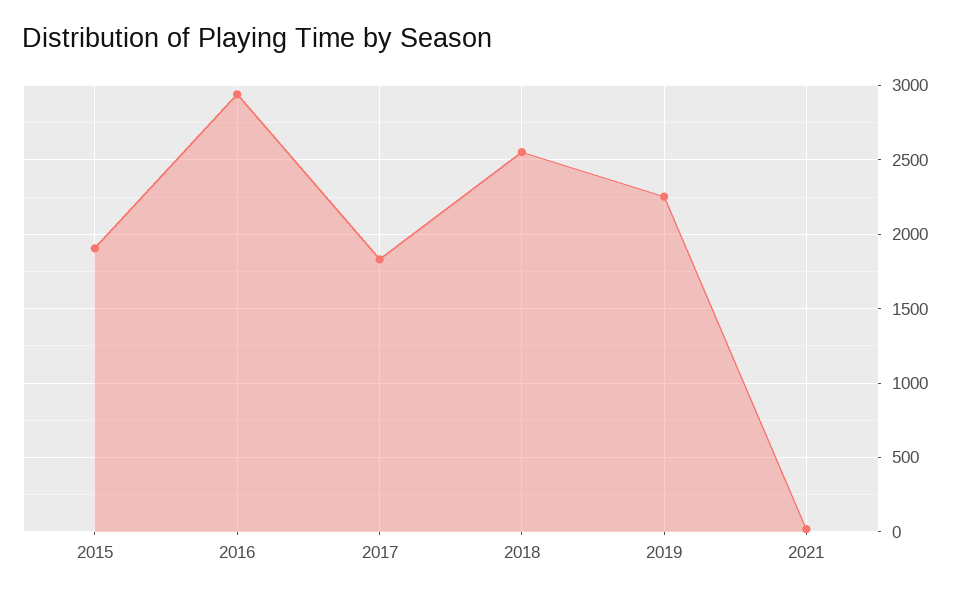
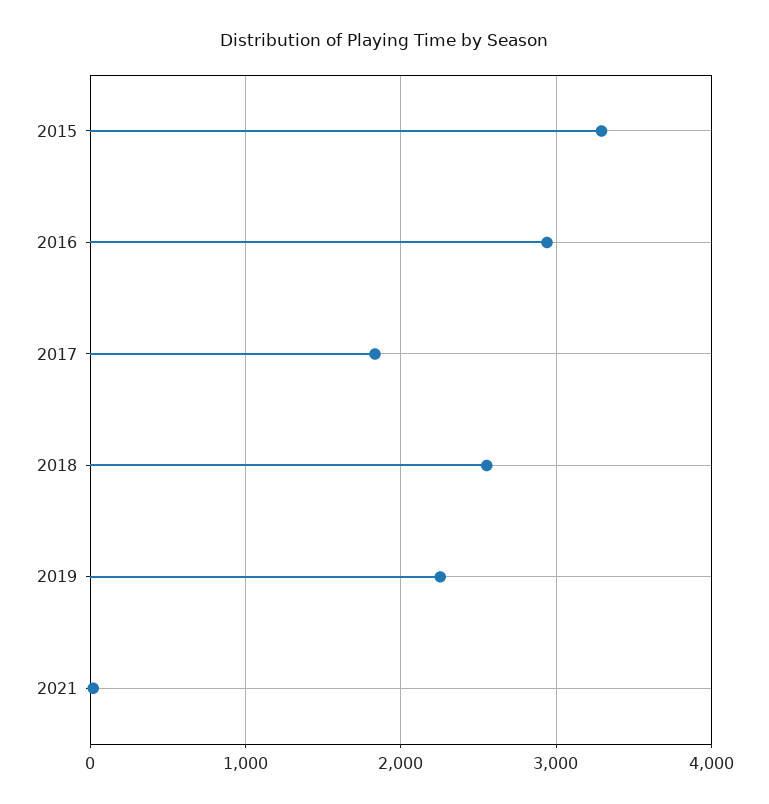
  {
-   "2015": 1900,
+   "2015": 3300,
    "2016": 2950,
    "2017": 1850,
    "2018": 2550,
    "2019": 2250,
    "2021": 0
  }

